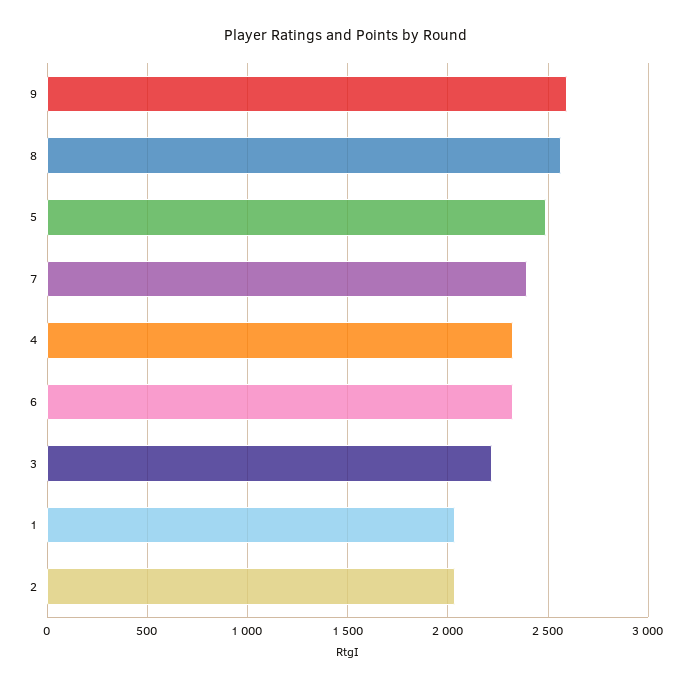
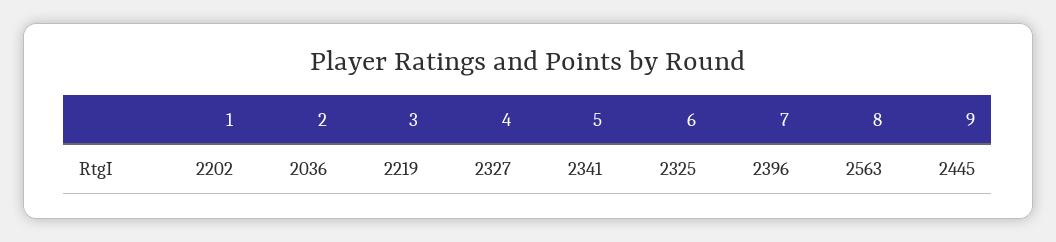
  {
-   "9": 2600,
+   "9": 2445,
    "8": 2563,
-   "5": 2500,
+   "5": 2341,
    "7": 2396,
    "4": 2327,
    "6": 2325,
    "3": 2219,
-   "1": 2050,
+   "1": 2202,
    "2": 2036
  }

